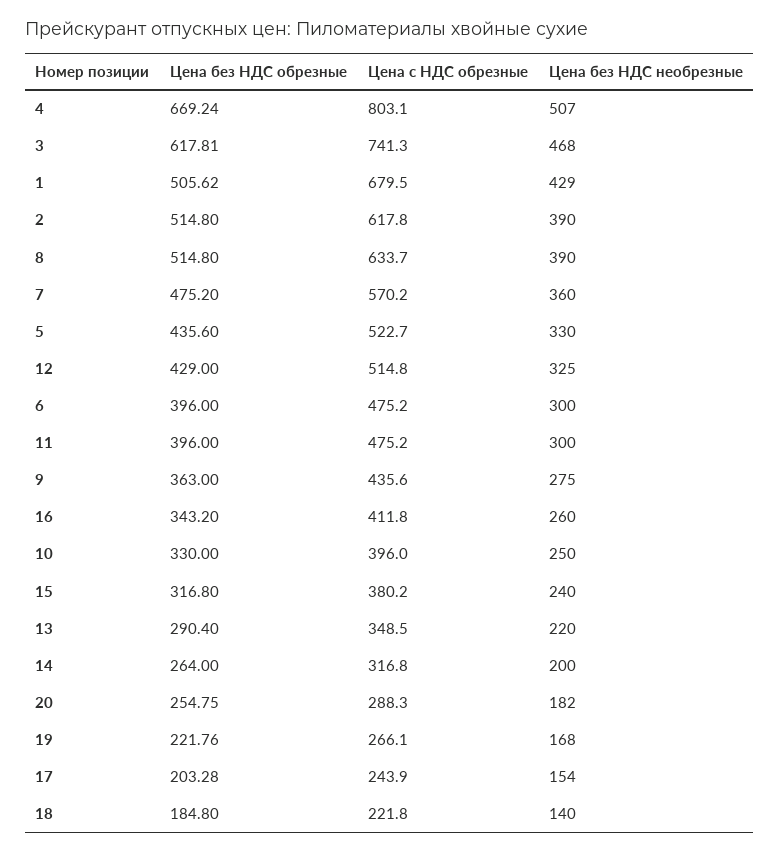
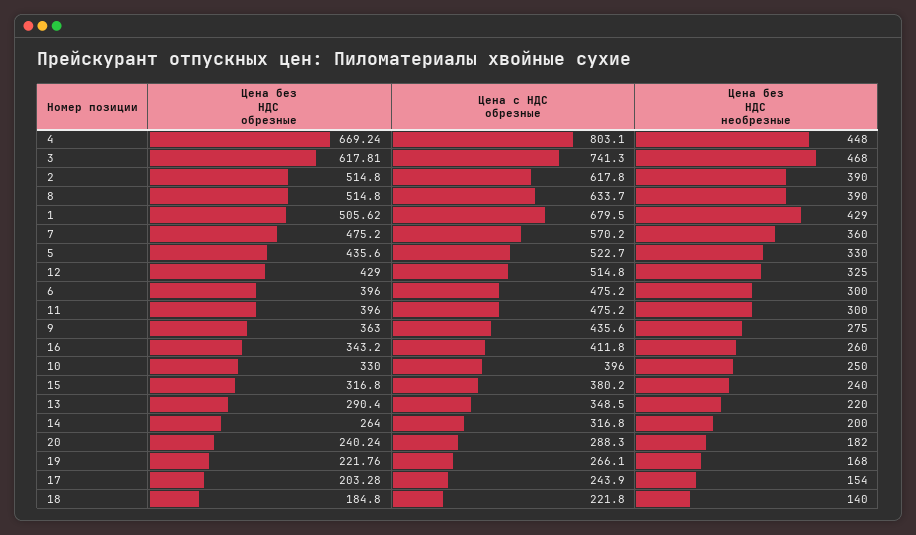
  {
    "Цена без НДС обрезные": {
      "4": 669.24,
      "3": 617.81,
      "1": 505.62,
      "2": 514.8,
      "8": 514.8,
      "7": 475.2,
      "5": 435.6,
      "12": 429,
      "6": 396,
      "11": 396,
      "9": 363,
      "16": 343.2,
      "10": 330,
      "15": 316.8,
      "13": 290.4,
      "14": 264,
-     "20": 254.75,
+     "20": 240.24,
      "19": 221.76,
      "17": 203.28,
      "18": 184.8
    },
    "Цена с НДС обрезные": {
      "4": 803.1,
      "3": 741.3,
      "1": 679.5,
      "2": 617.8,
      "8": 633.7,
      "7": 570.2,
      "5": 522.7,
      "12": 514.8,
      "6": 475.2,
      "11": 475.2,
      "9": 435.6,
      "16": 411.8,
      "10": 396,
      "15": 380.2,
      "13": 348.5,
      "14": 316.8,
      "20": 288.3,
      "19": 266.1,
      "17": 243.9,
      "18": 221.8
    },
    "Цена без НДС необрезные": {
-     "4": 507,
+     "4": 448,
      "3": 468,
      "1": 429,
      "2": 390,
      "8": 390,
      "7": 360,
      "5": 330,
      "12": 325,
      "6": 300,
      "11": 300,
      "9": 275,
      "16": 260,
      "10": 250,
      "15": 240,
      "13": 220,
      "14": 200,
      "20": 182,
      "19": 168,
      "17": 154,
      "18": 140
    }
  }

